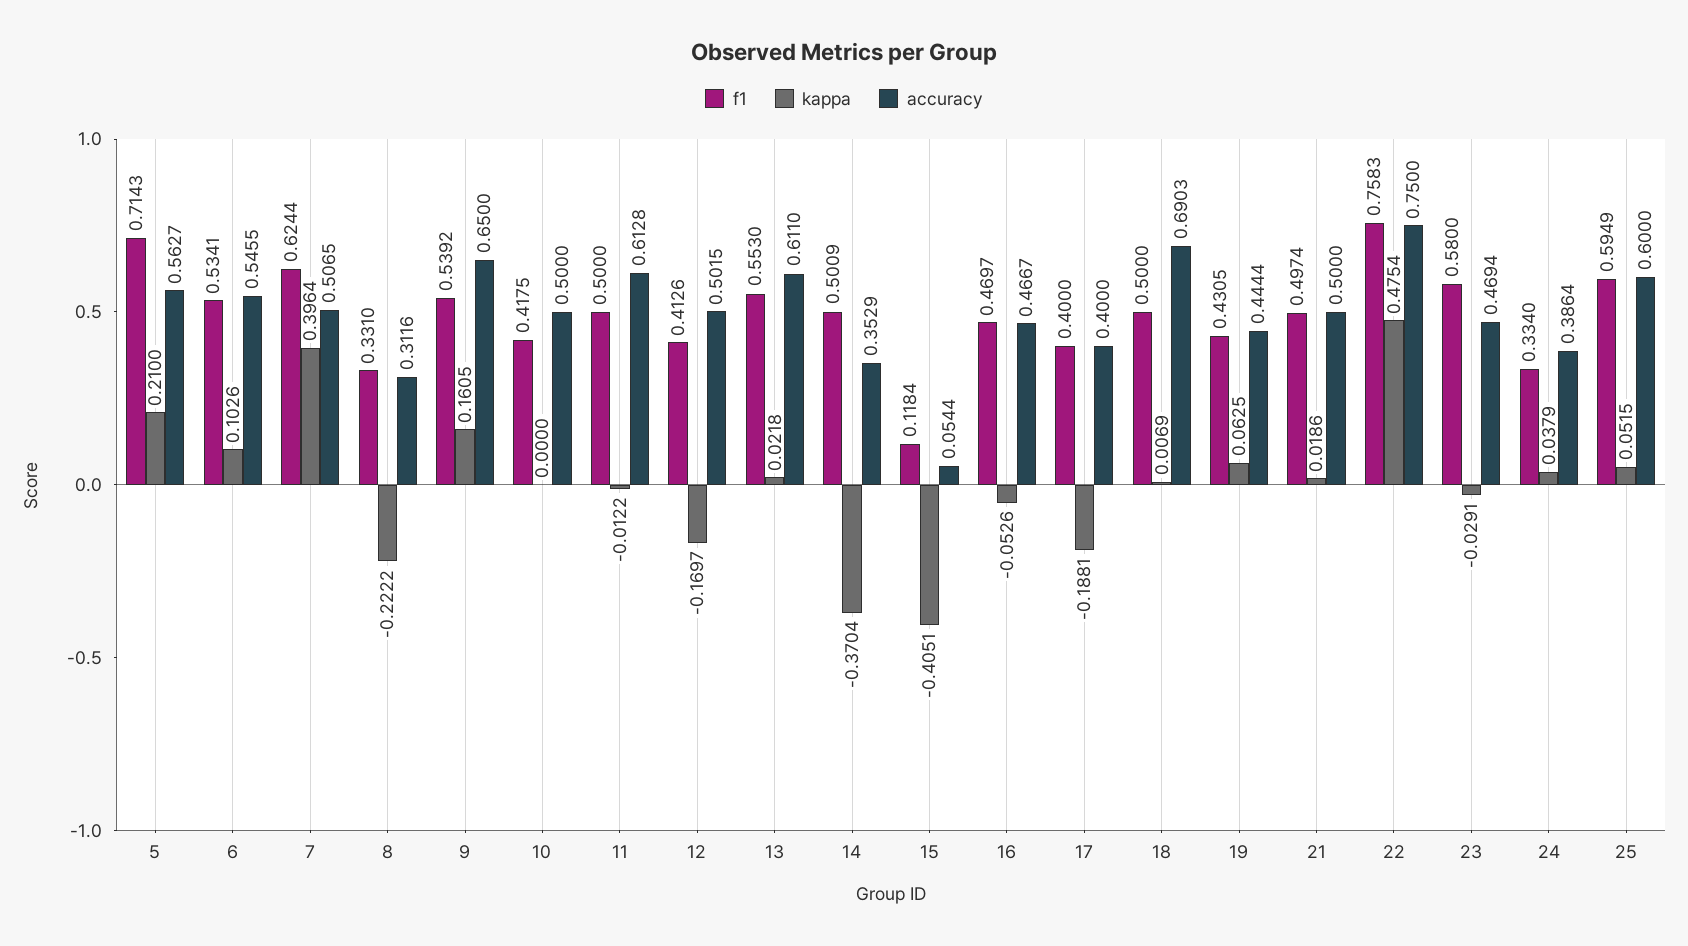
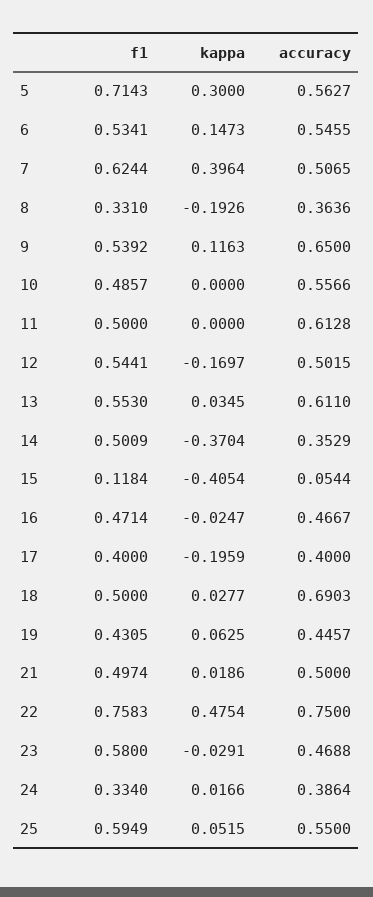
  {
    "f1": {
      "5": 0.7143,
      "6": 0.5341,
      "7": 0.6244,
      "8": 0.331,
      "9": 0.5392,
-     "10": 0.4175,
+     "10": 0.4857,
      "11": 0.5,
-     "12": 0.4126,
+     "12": 0.5441,
      "13": 0.553,
      "14": 0.5009,
      "15": 0.1184,
-     "16": 0.4697,
+     "16": 0.4714,
      "17": 0.4,
      "18": 0.5,
      "19": 0.4305,
      "21": 0.4974,
      "22": 0.7583,
      "23": 0.58,
      "24": 0.334,
      "25": 0.5949
    },
    "kappa": {
-     "5": 0.21,
+     "5": 0.3,
-     "6": 0.1026,
+     "6": 0.1473,
      "7": 0.3964,
-     "8": -0.2222,
+     "8": -0.1926,
-     "9": 0.1605,
+     "9": 0.1163,
      "10": 0,
-     "11": -0.0122,
+     "11": 0,
      "12": -0.1697,
-     "13": 0.0218,
+     "13": 0.0345,
      "14": -0.3704,
-     "15": -0.4051,
+     "15": -0.4054,
-     "16": -0.0526,
+     "16": -0.0247,
-     "17": -0.1881,
+     "17": -0.1959,
-     "18": 0.0069,
+     "18": 0.0277,
      "19": 0.0625,
      "21": 0.0186,
      "22": 0.4754,
      "23": -0.0291,
-     "24": 0.0379,
+     "24": 0.0166,
      "25": 0.0515
    },
    "accuracy": {
      "5": 0.5627,
      "6": 0.5455,
      "7": 0.5065,
-     "8": 0.3116,
+     "8": 0.3636,
      "9": 0.65,
-     "10": 0.5,
+     "10": 0.5566,
      "11": 0.6128,
      "12": 0.5015,
      "13": 0.611,
      "14": 0.3529,
      "15": 0.0544,
      "16": 0.4667,
      "17": 0.4,
      "18": 0.6903,
-     "19": 0.4444,
+     "19": 0.4457,
      "21": 0.5,
      "22": 0.75,
-     "23": 0.4694,
+     "23": 0.4688,
      "24": 0.3864,
-     "25": 0.6
+     "25": 0.55
    }
  }

